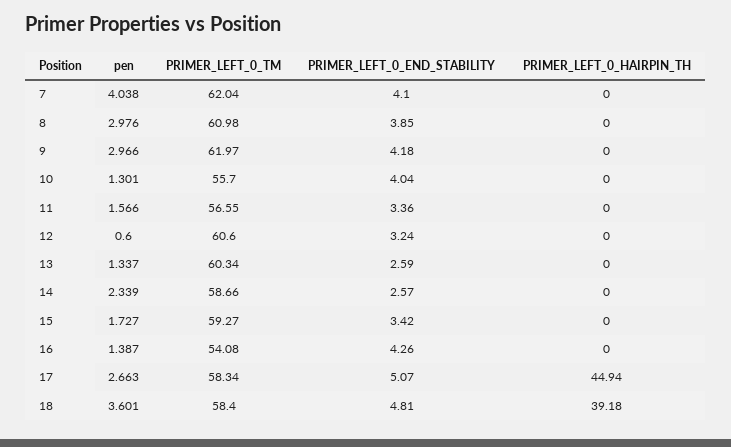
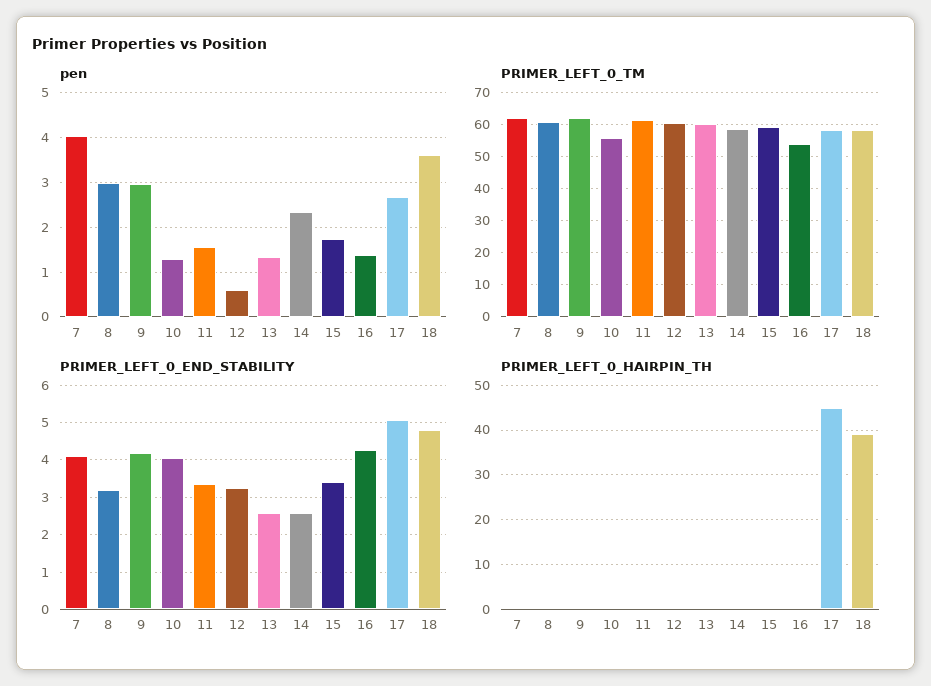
  {
    "pen": {
      "7": 4.038,
      "8": 2.976,
      "9": 2.966,
      "10": 1.301,
      "11": 1.566,
      "12": 0.6,
      "13": 1.337,
      "14": 2.339,
      "15": 1.727,
      "16": 1.387,
      "17": 2.663,
      "18": 3.601
    },
    "PRIMER_LEFT_0_TM": {
      "7": 62.04,
      "8": 60.98,
      "9": 61.97,
      "10": 55.7,
-     "11": 56.55,
+     "11": 62,
      "12": 60.6,
      "13": 60.34,
      "14": 58.66,
      "15": 59.27,
      "16": 54.08,
      "17": 58.34,
      "18": 58.4
    },
    "PRIMER_LEFT_0_END_STABILITY": {
      "7": 4.1,
-     "8": 3.85,
+     "8": 3.2,
      "9": 4.18,
      "10": 4.04,
      "11": 3.36,
      "12": 3.24,
      "13": 2.59,
      "14": 2.57,
      "15": 3.42,
      "16": 4.26,
      "17": 5.07,
      "18": 4.81
    },
    "PRIMER_LEFT_0_HAIRPIN_TH": {
      "7": 0,
      "8": 0,
      "9": 0,
      "10": 0,
      "11": 0,
      "12": 0,
      "13": 0,
      "14": 0,
      "15": 0,
      "16": 0,
      "17": 44.94,
      "18": 39.18
    }
  }

